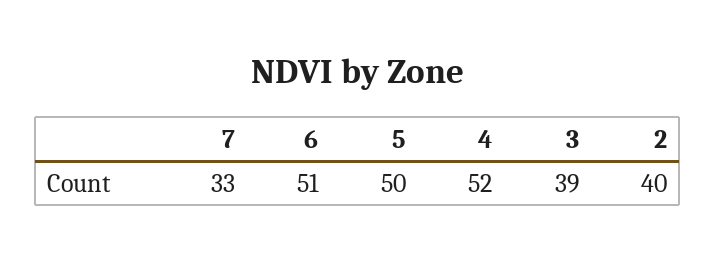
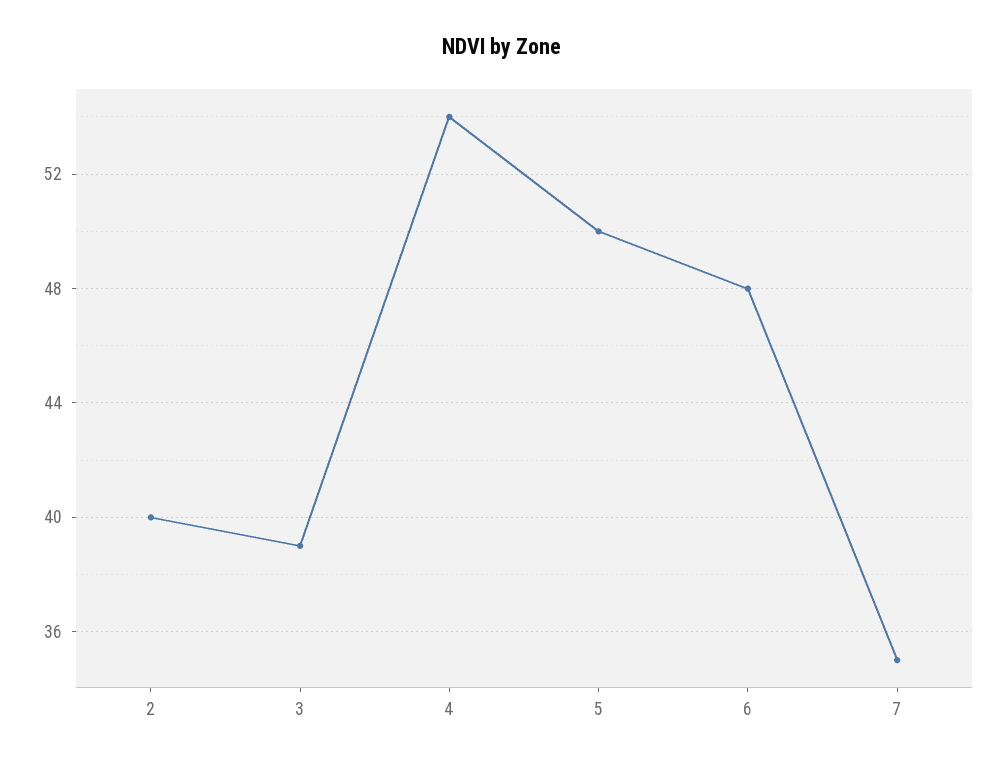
  {
-   "7": 33,
+   "7": 35,
-   "6": 51,
+   "6": 48,
    "5": 50,
-   "4": 52,
+   "4": 54,
    "3": 39,
    "2": 40
  }

